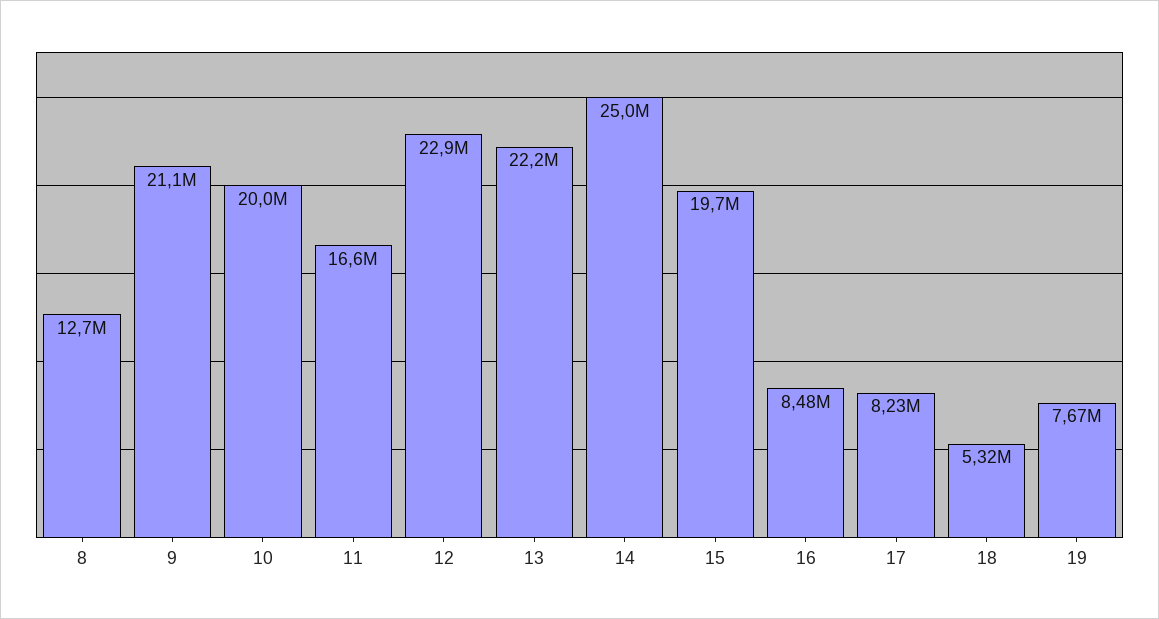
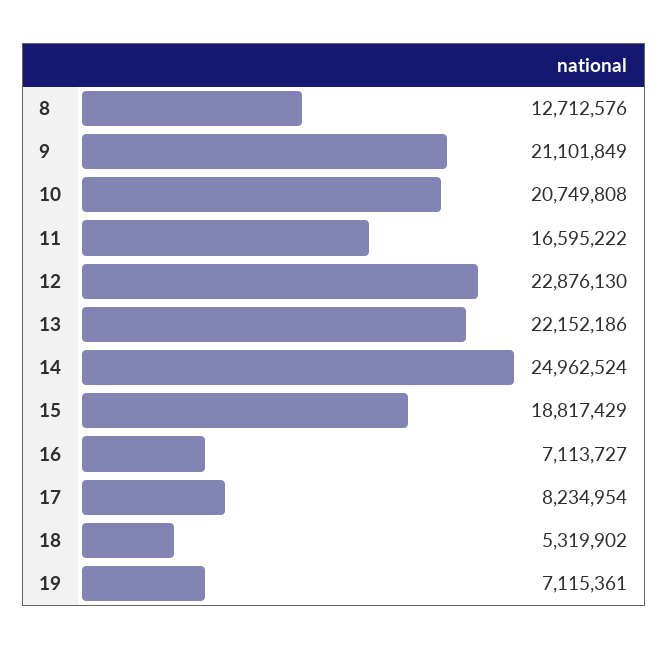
  {
    "8": 12712576,
    "9": 21101849,
-   "10": 20000000,
+   "10": 20749808,
    "11": 16595222,
    "12": 22876130,
    "13": 22152186,
    "14": 24962524,
-   "15": 19700000,
+   "15": 18817429,
-   "16": 8480000,
+   "16": 7113727,
    "17": 8234954,
    "18": 5319902,
-   "19": 7670000
+   "19": 7115361
  }

